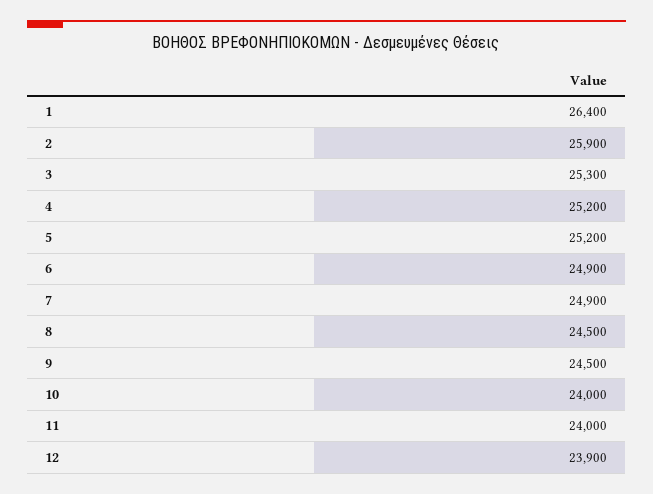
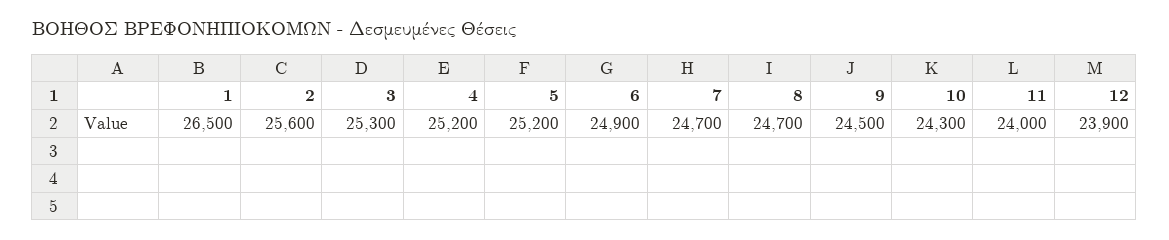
  {
-   "1": 26400,
+   "1": 26500,
-   "2": 25900,
+   "2": 25600,
    "3": 25300,
    "4": 25200,
    "5": 25200,
    "6": 24900,
-   "7": 24900,
+   "7": 24700,
-   "8": 24500,
+   "8": 24700,
    "9": 24500,
-   "10": 24000,
+   "10": 24300,
    "11": 24000,
    "12": 23900
  }

